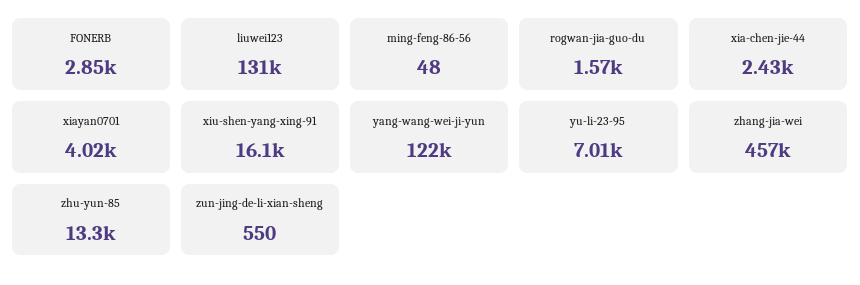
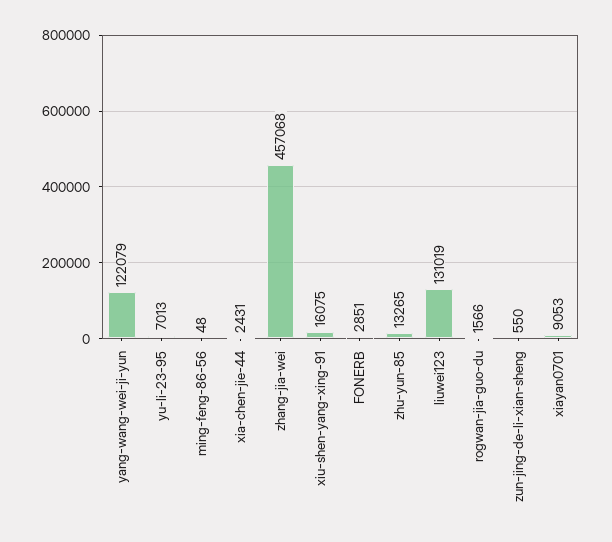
  {
    "FONERB": 2851,
    "liuwei123": 131019,
    "ming-feng-86-56": 48,
    "rogwan-jia-guo-du": 1566,
    "xia-chen-jie-44": 2431,
-   "xiayan0701": 4020,
+   "xiayan0701": 9053,
    "xiu-shen-yang-xing-91": 16075,
    "yang-wang-wei-ji-yun": 122079,
    "yu-li-23-95": 7013,
    "zhang-jia-wei": 457068,
    "zhu-yun-85": 13265,
    "zun-jing-de-li-xian-sheng": 550
  }

